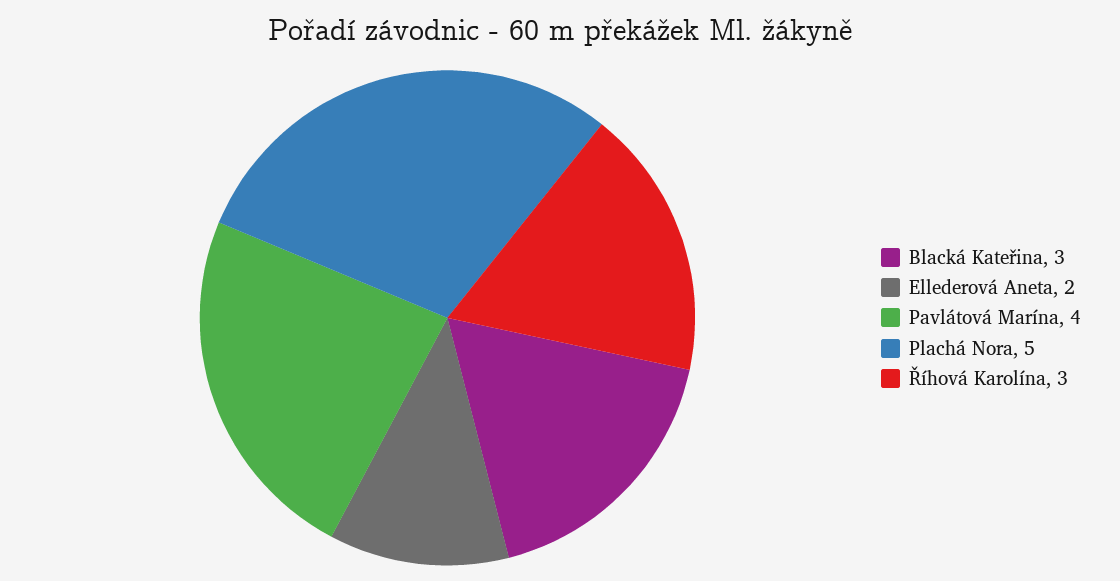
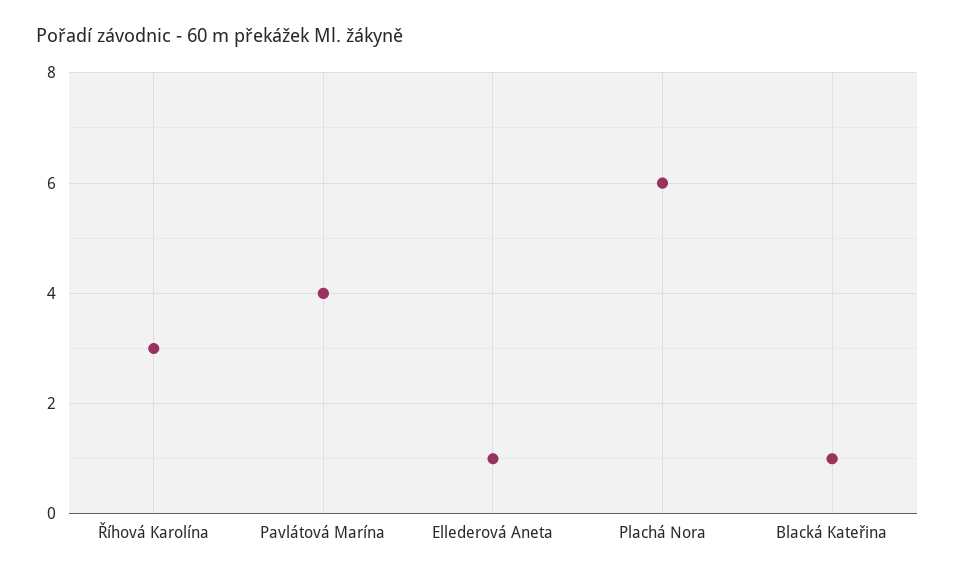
  {
-   "Blacká Kateřina": 3,
+   "Blacká Kateřina": 1,
-   "Ellederová Aneta": 2,
+   "Ellederová Aneta": 1,
    "Pavlátová Marína": 4,
-   "Plachá Nora": 5,
+   "Plachá Nora": 6,
    "Říhová Karolína": 3
  }

